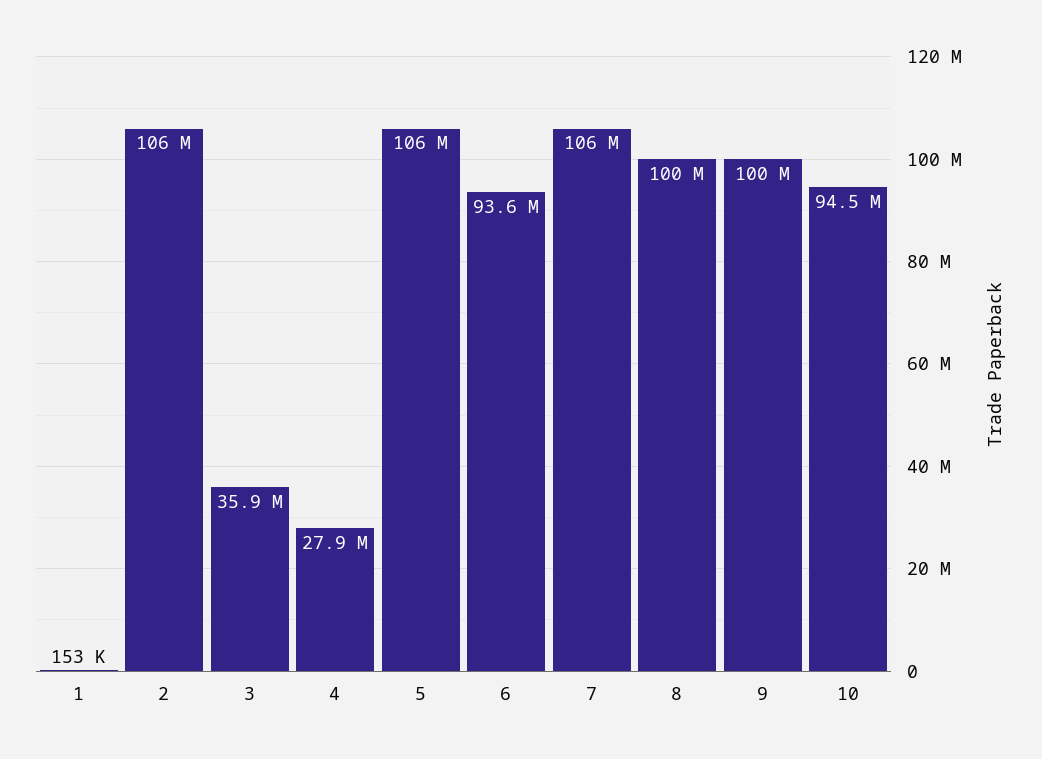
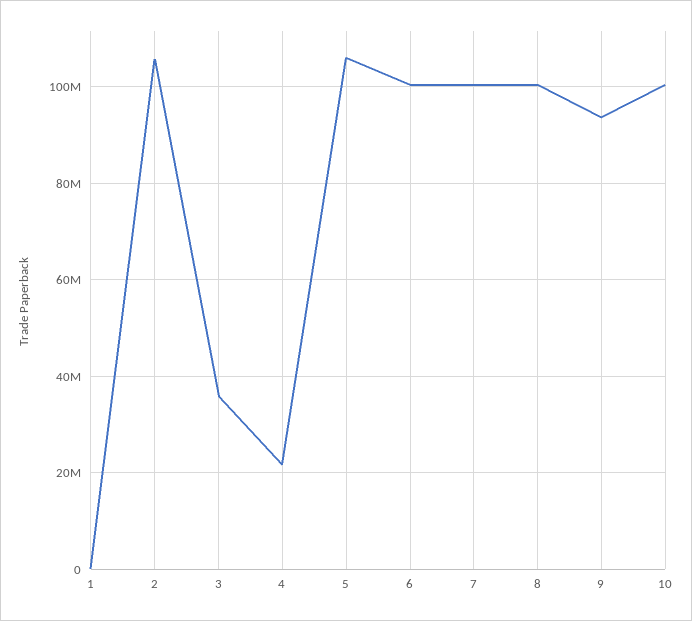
  {
    "1": 153000,
    "2": 106000000,
    "3": 35900000,
-   "4": 27900000,
+   "4": 22000000,
    "5": 106000000,
-   "6": 93600000,
+   "6": 100000000,
-   "7": 106000000,
+   "7": 100000000,
    "8": 100000000,
-   "9": 100000000,
+   "9": 94000000,
-   "10": 94500000
+   "10": 100000000
  }

